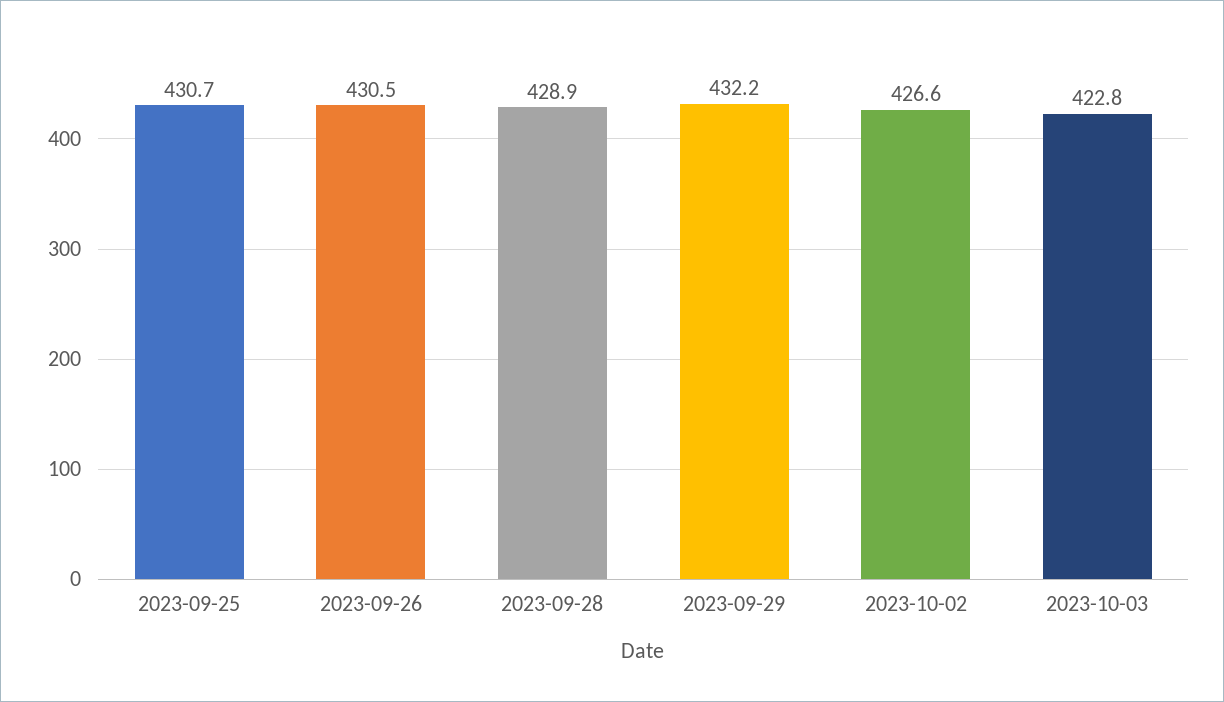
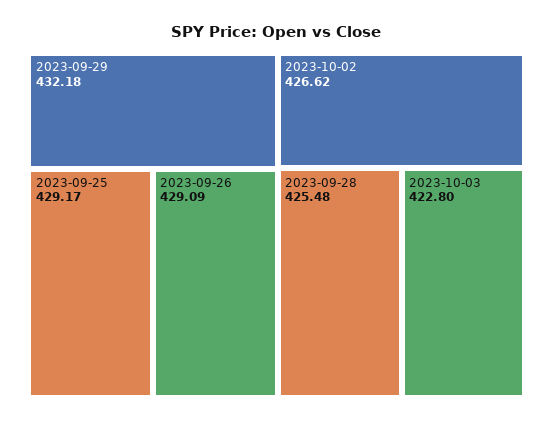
  {
-   "2023-09-25": 430.7,
+   "2023-09-25": 429.17,
-   "2023-09-26": 430.5,
+   "2023-09-26": 429.09,
-   "2023-09-28": 428.9,
+   "2023-09-28": 425.48,
    "2023-09-29": 432.18,
    "2023-10-02": 426.62,
    "2023-10-03": 422.8
  }

